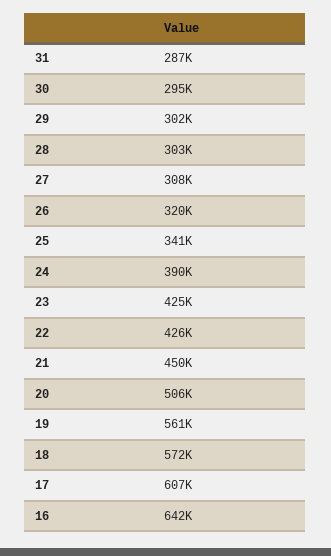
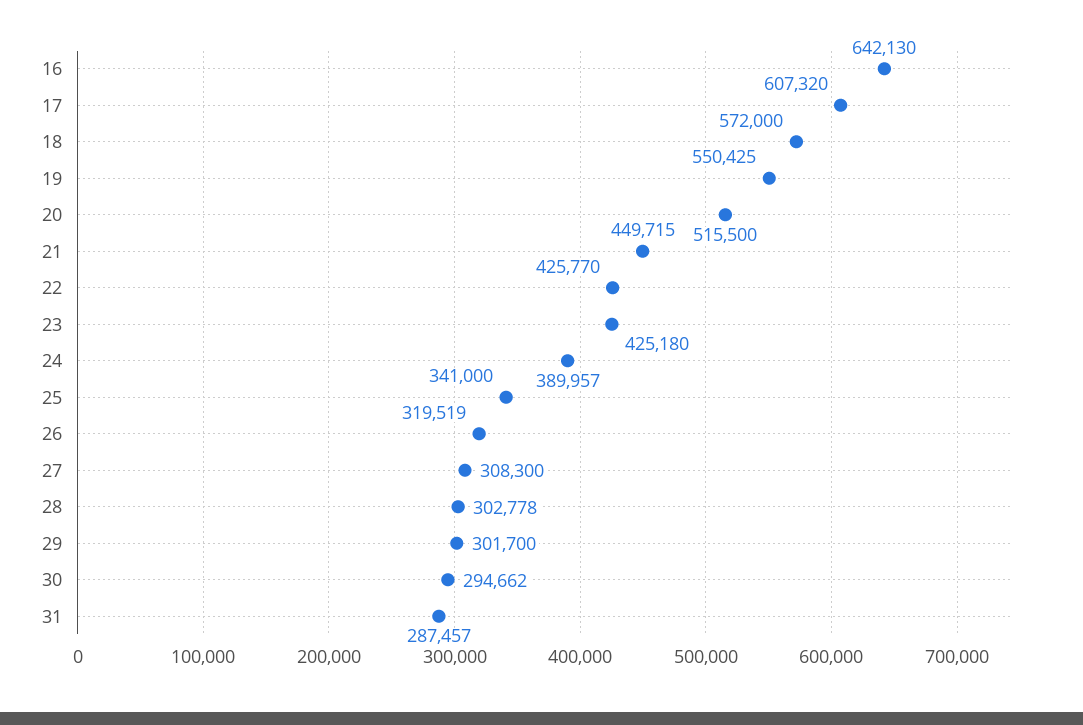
  {
    "31": 287457,
    "30": 294662,
    "29": 301700,
    "28": 302778,
    "27": 308300,
    "26": 319519,
    "25": 341000,
    "24": 389957,
    "23": 425180,
    "22": 425770,
    "21": 449715,
-   "20": 506000,
+   "20": 515500,
-   "19": 561000,
+   "19": 550425,
    "18": 572000,
    "17": 607320,
    "16": 642130
  }

